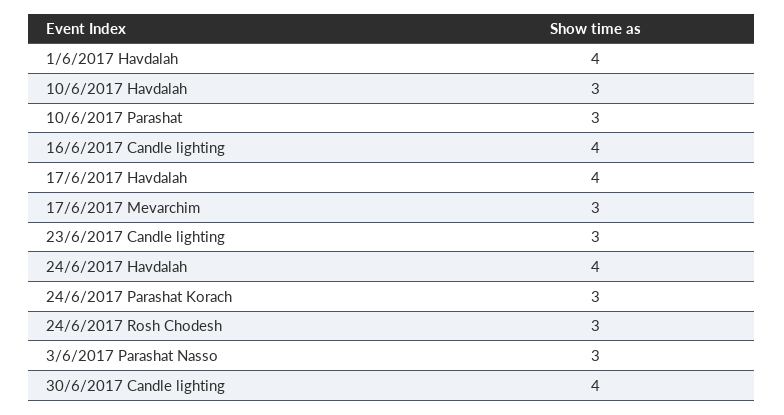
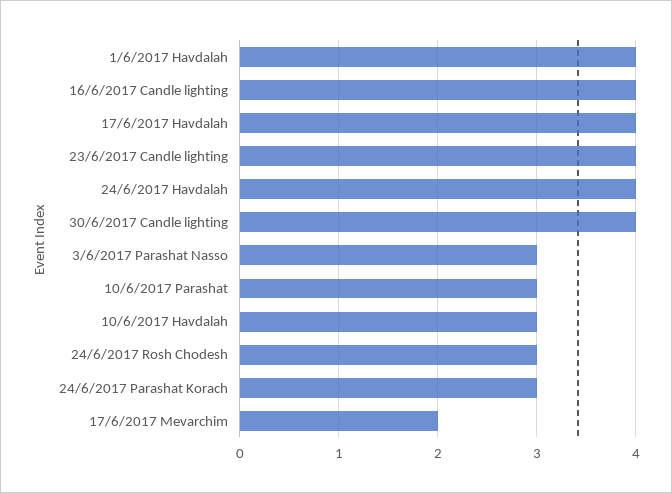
  {
    "1/6/2017 Havdalah": 4,
    "10/6/2017 Havdalah": 3,
    "10/6/2017 Parashat": 3,
    "16/6/2017 Candle lighting": 4,
    "17/6/2017 Havdalah": 4,
-   "17/6/2017 Mevarchim": 3,
+   "17/6/2017 Mevarchim": 2,
-   "23/6/2017 Candle lighting": 3,
+   "23/6/2017 Candle lighting": 4,
    "24/6/2017 Havdalah": 4,
    "24/6/2017 Parashat Korach": 3,
    "24/6/2017 Rosh Chodesh": 3,
    "3/6/2017 Parashat Nasso": 3,
    "30/6/2017 Candle lighting": 4
  }

